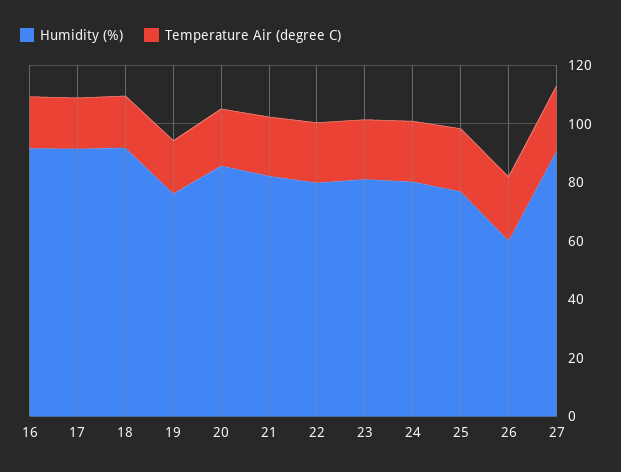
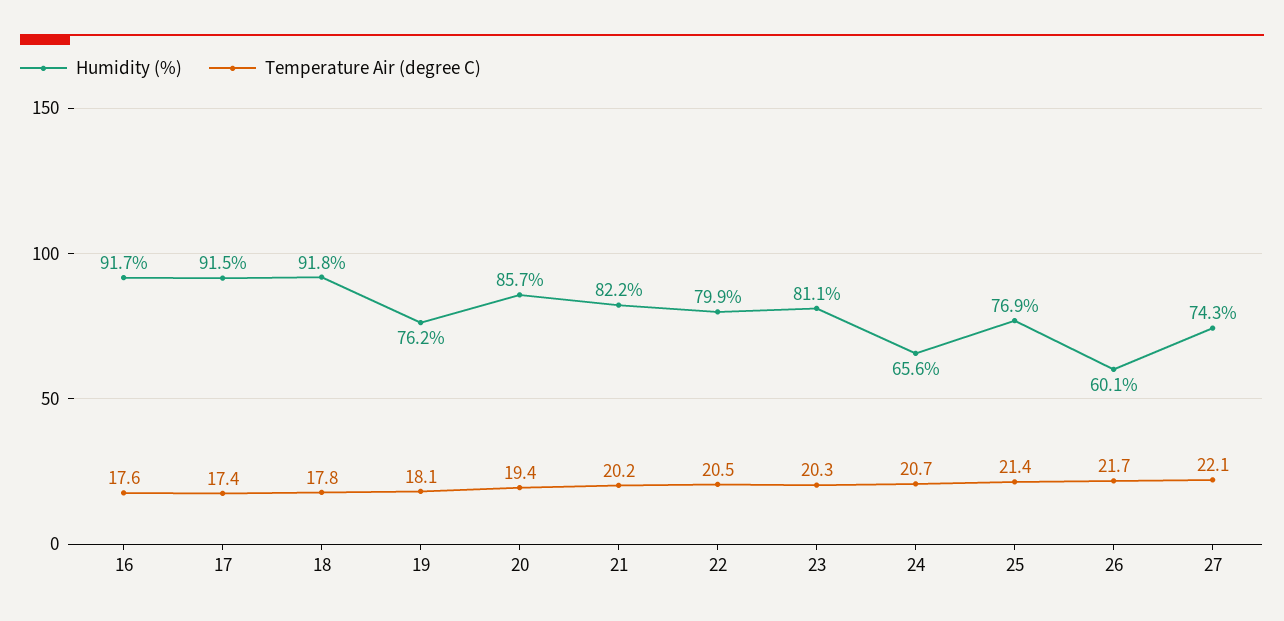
  {
    "Humidity (%)": {
      "16": 91.7,
      "17": 91.5,
      "18": 91.8,
      "19": 76.2,
      "20": 85.7,
      "21": 82.2,
      "22": 79.9,
      "23": 81.1,
-     "24": 80,
+     "24": 65.6,
      "25": 76.9,
      "26": 60.1,
-     "27": 90
+     "27": 74.3
    },
    "Temperature Air (degree C)": {
      "16": 17.6,
      "17": 17.4,
      "18": 17.8,
      "19": 18.1,
      "20": 19.4,
      "21": 20.2,
      "22": 20.5,
      "23": 20.3,
      "24": 20.7,
      "25": 21.4,
      "26": 21.7,
      "27": 22.1
    }
  }

